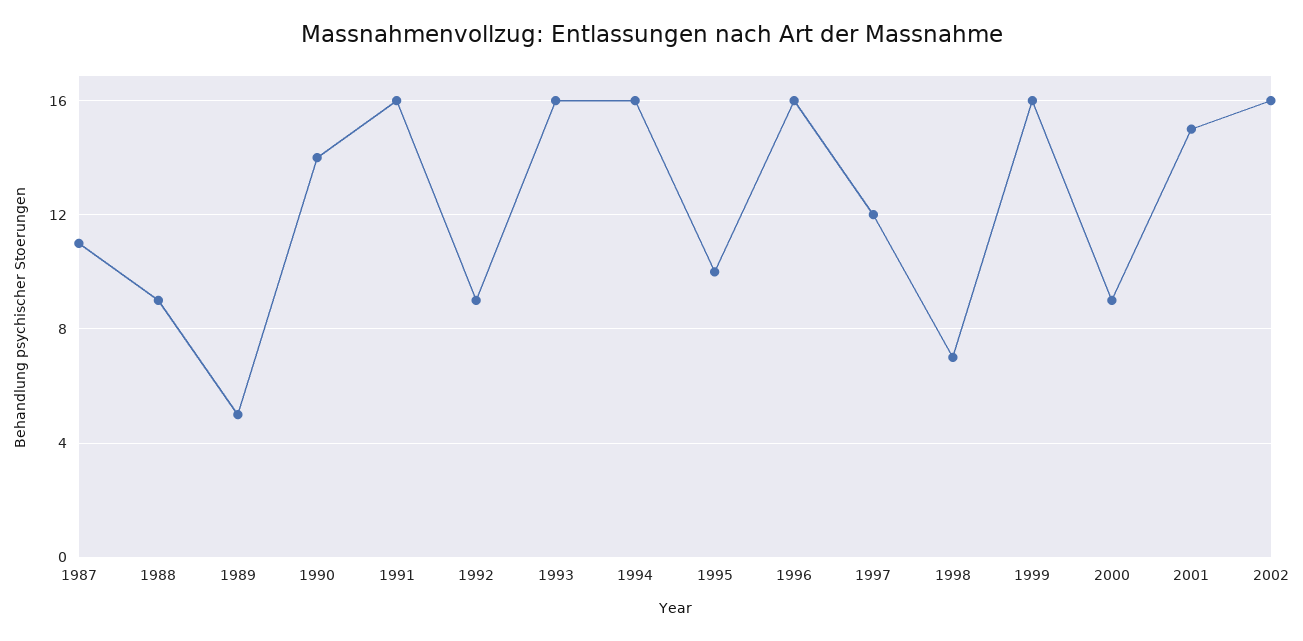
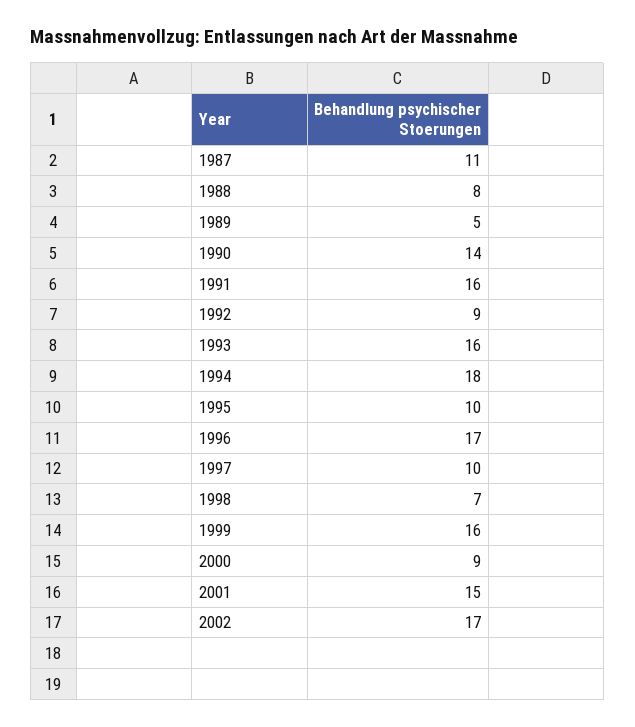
  {
    "1987": 11,
-   "1988": 9,
+   "1988": 8,
    "1989": 5,
    "1990": 14,
    "1991": 16,
    "1992": 9,
    "1993": 16,
-   "1994": 16,
+   "1994": 18,
    "1995": 10,
-   "1996": 16,
+   "1996": 17,
-   "1997": 12,
+   "1997": 10,
    "1998": 7,
    "1999": 16,
    "2000": 9,
    "2001": 15,
-   "2002": 16
+   "2002": 17
  }

